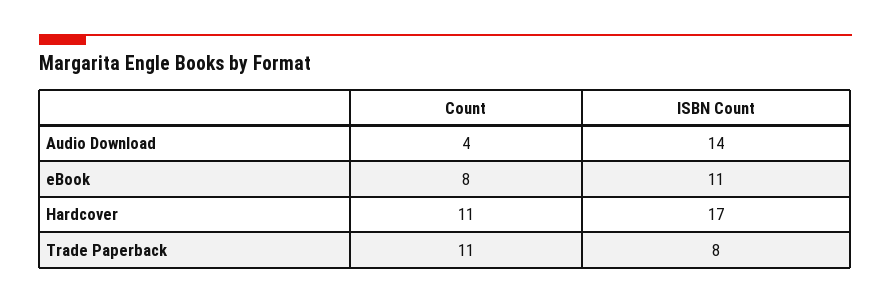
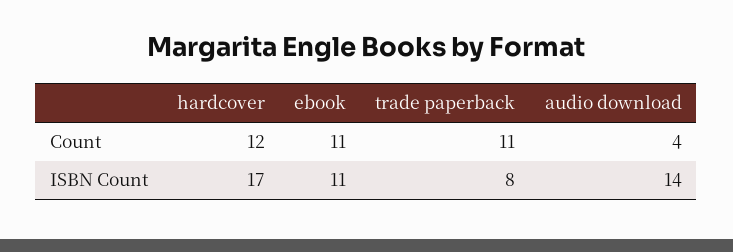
  {
    "Count": {
      "Audio Download": 4,
-     "eBook": 8,
+     "eBook": 11,
-     "Hardcover": 11,
+     "Hardcover": 12,
      "Trade Paperback": 11
    },
    "ISBN Count": {
      "Audio Download": 14,
      "eBook": 11,
      "Hardcover": 17,
      "Trade Paperback": 8
    }
  }

